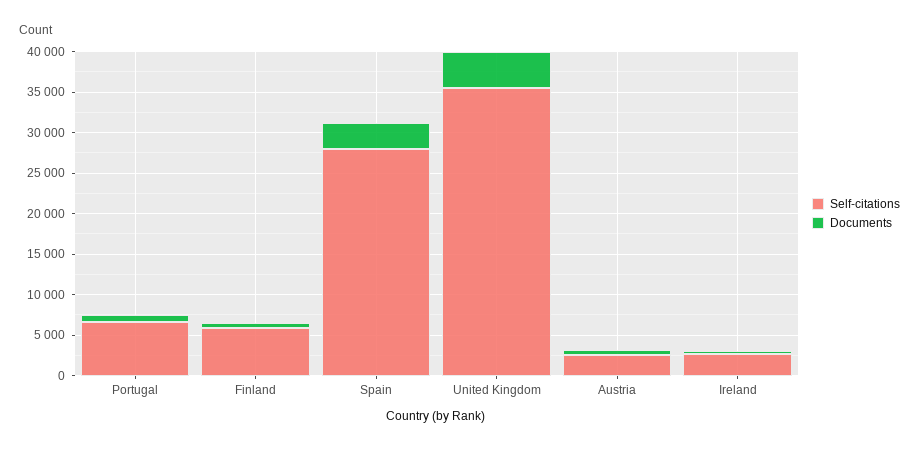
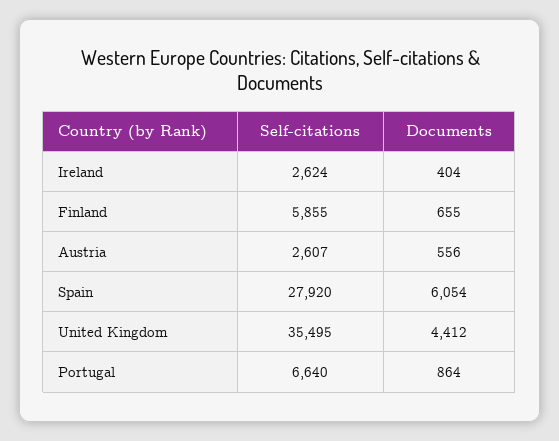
  {
    "Self-citations": {
      "Portugal": 6640,
      "Finland": 5855,
      "Spain": 27920,
      "United Kingdom": 35495,
      "Austria": 2607,
      "Ireland": 2624
    },
    "Documents": {
      "Portugal": 864,
      "Finland": 655,
-     "Spain": 3000,
+     "Spain": 6054,
      "United Kingdom": 4412,
      "Austria": 556,
      "Ireland": 404
    }
  }

